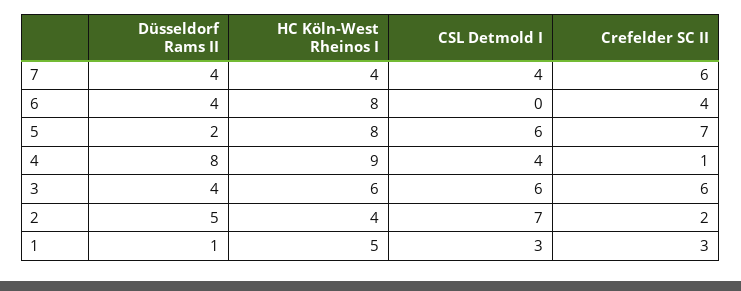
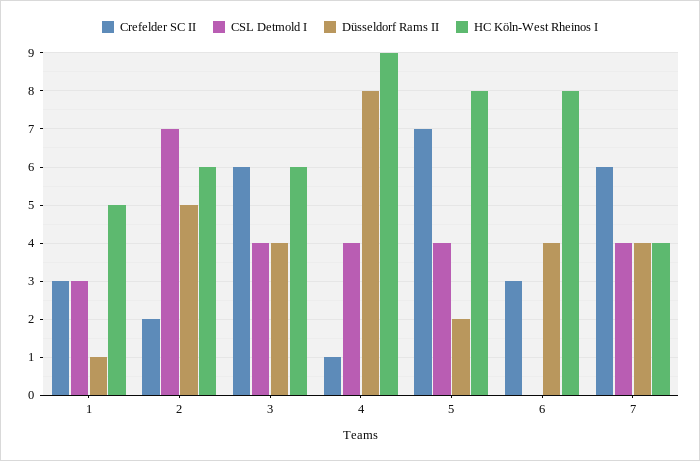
  {
    "Düsseldorf Rams II": {
      "7": 4,
      "6": 4,
      "5": 2,
      "4": 8,
      "3": 4,
      "2": 5,
      "1": 1
    },
    "HC Köln-West Rheinos I": {
      "7": 4,
      "6": 8,
      "5": 8,
      "4": 9,
      "3": 6,
-     "2": 4,
+     "2": 6,
      "1": 5
    },
    "CSL Detmold I": {
      "7": 4,
      "6": 0,
-     "5": 6,
+     "5": 4,
      "4": 4,
-     "3": 6,
+     "3": 4,
      "2": 7,
      "1": 3
    },
    "Crefelder SC II": {
      "7": 6,
-     "6": 4,
+     "6": 3,
      "5": 7,
      "4": 1,
      "3": 6,
      "2": 2,
      "1": 3
    }
  }

